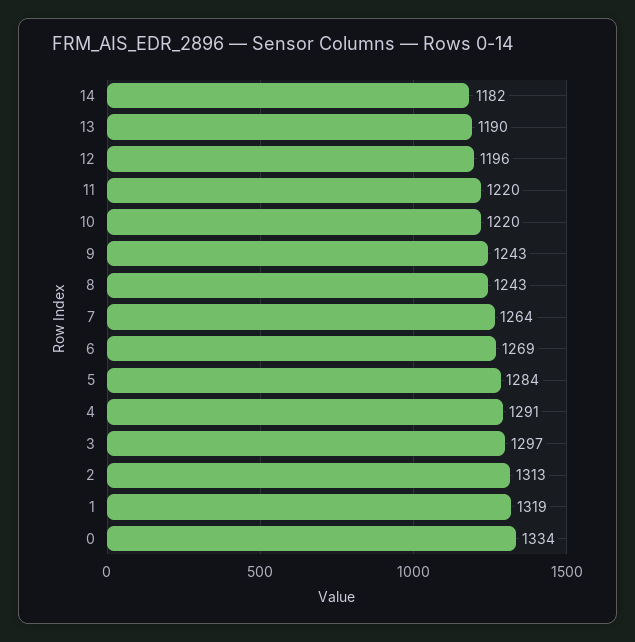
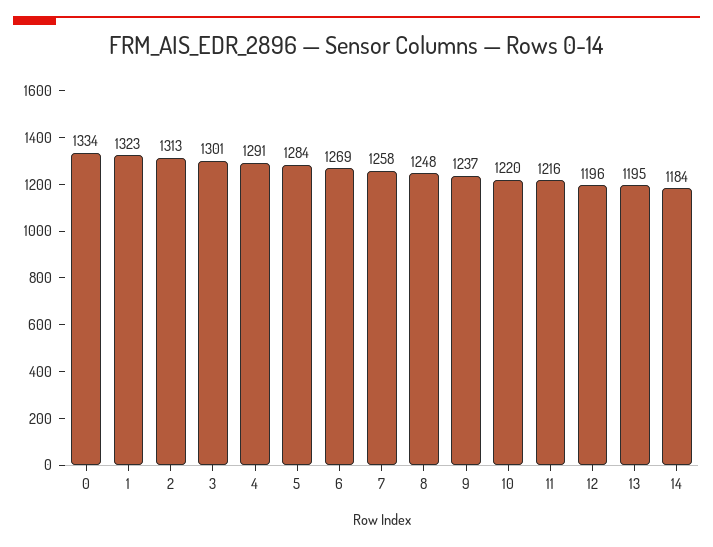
  {
-   "14": 1182,
+   "14": 1184,
-   "13": 1190,
+   "13": 1195,
    "12": 1196,
-   "11": 1220,
+   "11": 1216,
    "10": 1220,
-   "9": 1243,
+   "9": 1237,
-   "8": 1243,
+   "8": 1248,
-   "7": 1264,
+   "7": 1258,
    "6": 1269,
    "5": 1284,
    "4": 1291,
-   "3": 1297,
+   "3": 1301,
    "2": 1313,
-   "1": 1319,
+   "1": 1323,
    "0": 1334
  }

